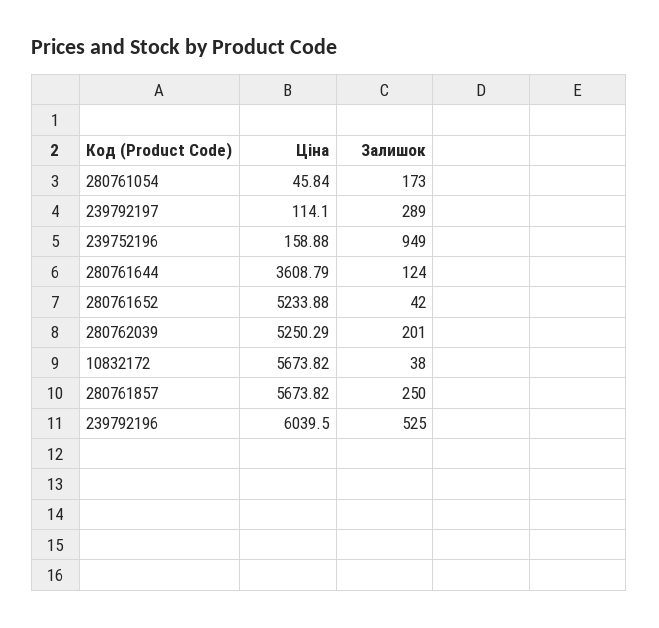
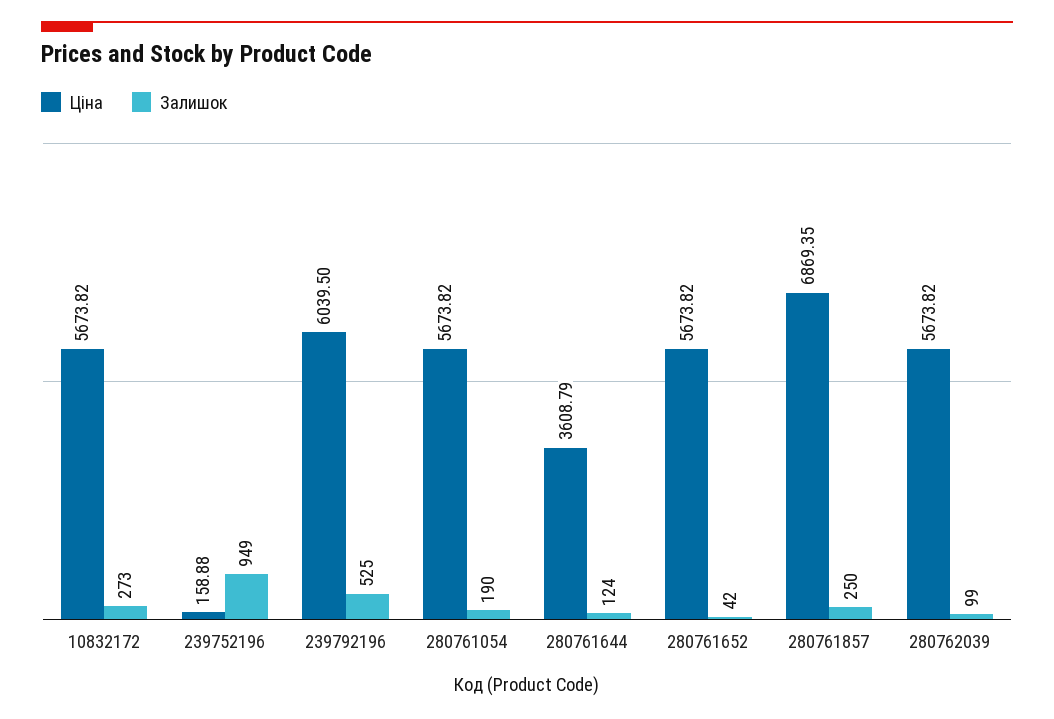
  {
    "Ціна": {
-     "280761054": 45.84,
+     "280761054": 5673.82,
-     "239792197": 114.1,
      "239752196": 158.88,
      "280761644": 3608.79,
-     "280761652": 5233.88,
+     "280761652": 5673.82,
-     "280762039": 5250.29,
+     "280762039": 5673.82,
      "10832172": 5673.82,
-     "280761857": 5673.82,
+     "280761857": 6869.35,
      "239792196": 6039.5
    },
    "Залишок": {
-     "280761054": 173,
+     "280761054": 190,
-     "239792197": 289,
      "239752196": 949,
      "280761644": 124,
      "280761652": 42,
-     "280762039": 201,
+     "280762039": 99,
-     "10832172": 38,
+     "10832172": 273,
      "280761857": 250,
      "239792196": 525
    }
  }

